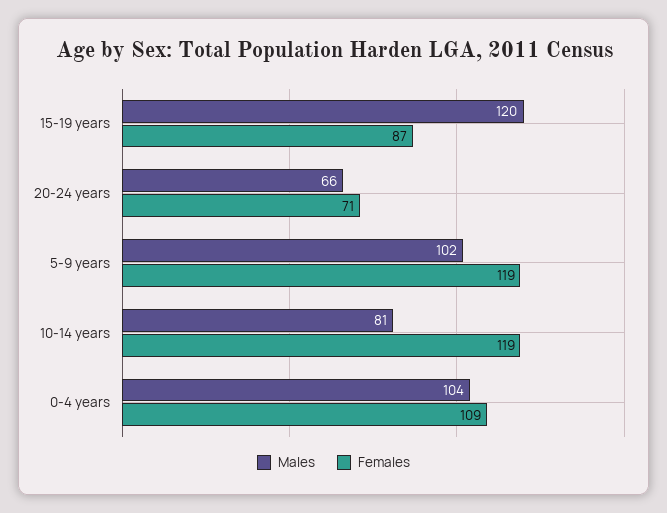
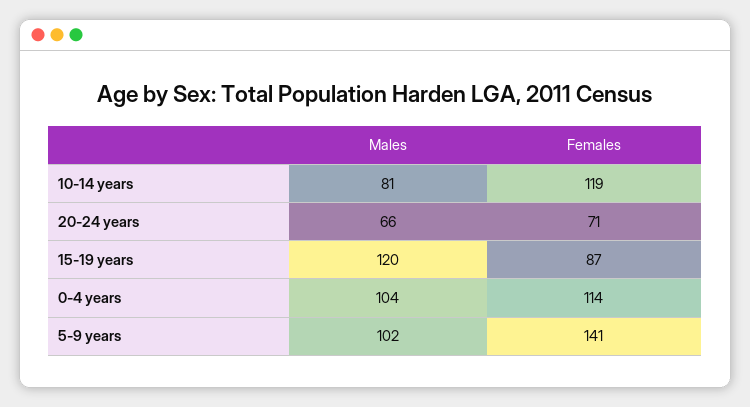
  {
    "Males": {
      "15-19 years": 120,
      "20-24 years": 66,
      "5-9 years": 102,
      "10-14 years": 81,
      "0-4 years": 104
    },
    "Females": {
      "15-19 years": 87,
      "20-24 years": 71,
-     "5-9 years": 119,
+     "5-9 years": 141,
      "10-14 years": 119,
-     "0-4 years": 109
+     "0-4 years": 114
    }
  }

